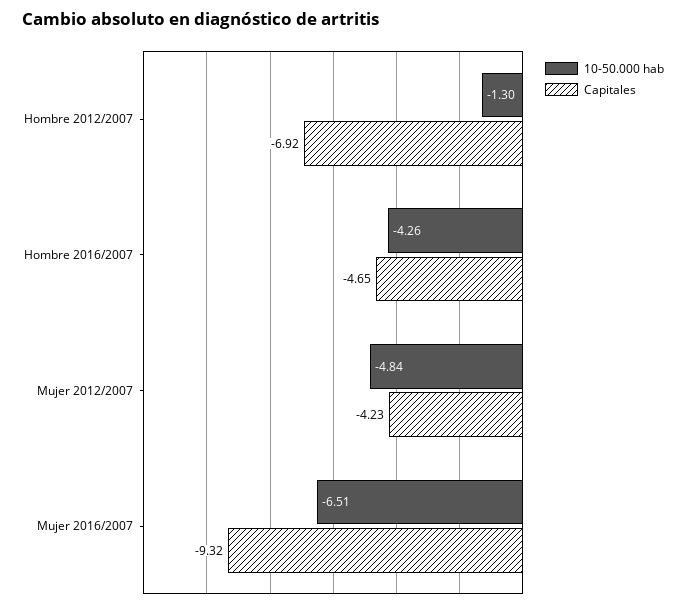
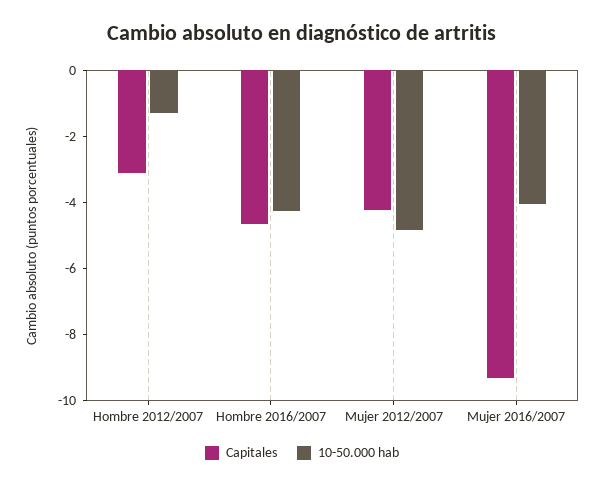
  {
    "10-50.000 hab": {
      "Hombre 2012/2007": -1.3,
      "Hombre 2016/2007": -4.26,
      "Mujer 2012/2007": -4.84,
-     "Mujer 2016/2007": -6.51
+     "Mujer 2016/2007": -4
    },
    "Capitales": {
-     "Hombre 2012/2007": -6.92,
+     "Hombre 2012/2007": -3,
      "Hombre 2016/2007": -4.65,
      "Mujer 2012/2007": -4.23,
      "Mujer 2016/2007": -9.32
    }
  }

